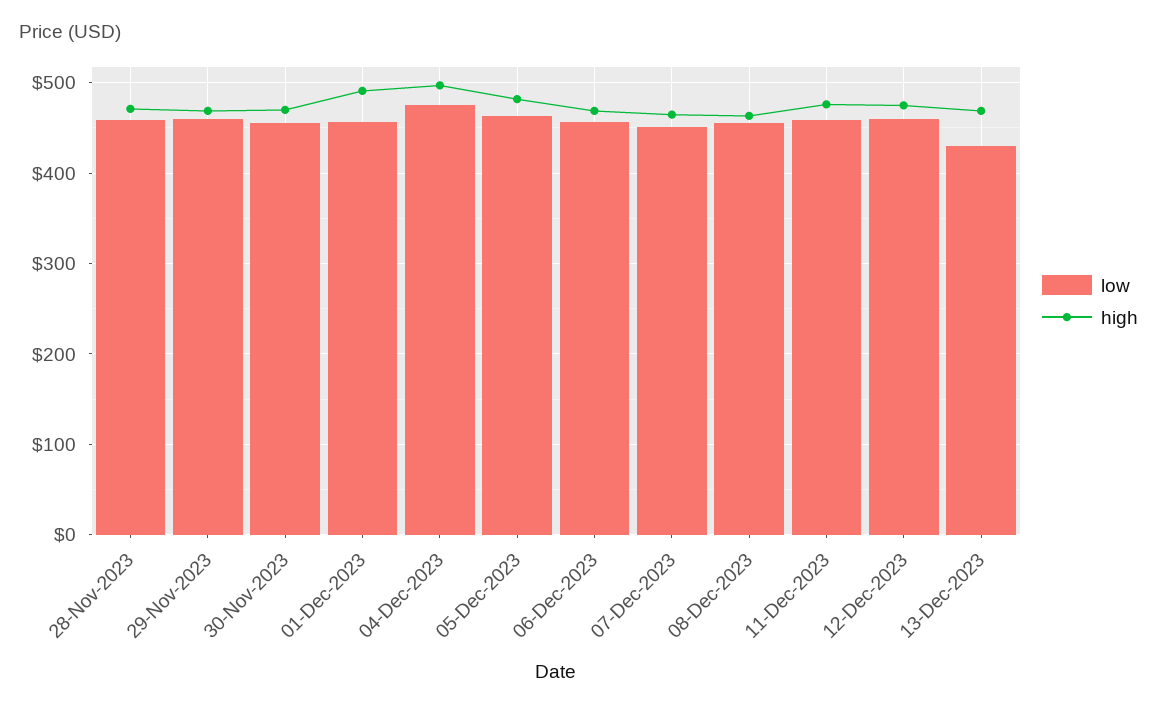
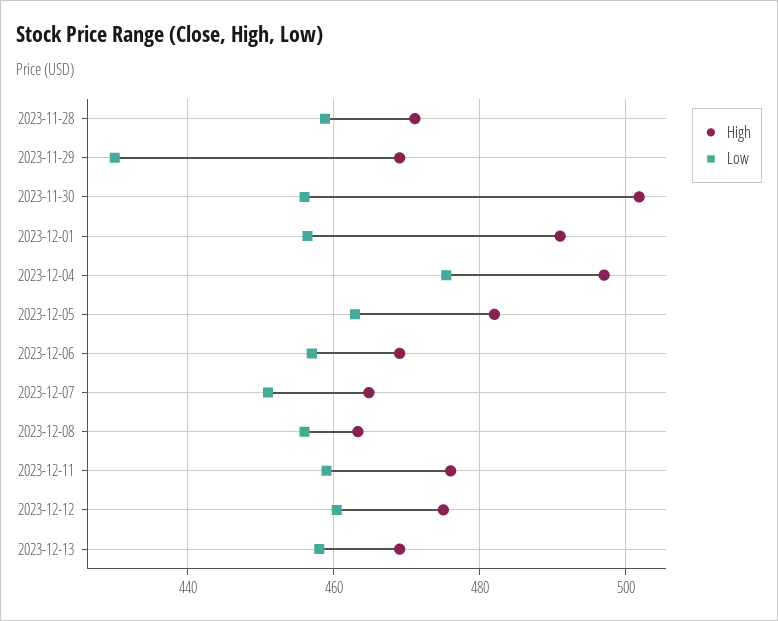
  {
    "low": {
      "28-Nov-2023": 458,
-     "29-Nov-2023": 460,
+     "29-Nov-2023": 430,
      "30-Nov-2023": 456,
      "01-Dec-2023": 456,
      "04-Dec-2023": 476,
      "05-Dec-2023": 462,
      "06-Dec-2023": 458,
      "07-Dec-2023": 452,
      "08-Dec-2023": 456,
      "11-Dec-2023": 460,
      "12-Dec-2023": 460,
-     "13-Dec-2023": 430
+     "13-Dec-2023": 458
    },
    "high": {
      "28-Nov-2023": 472,
      "29-Nov-2023": 470,
-     "30-Nov-2023": 470,
+     "30-Nov-2023": 502,
      "01-Dec-2023": 492,
      "04-Dec-2023": 498,
      "05-Dec-2023": 482,
      "06-Dec-2023": 470,
      "07-Dec-2023": 464,
      "08-Dec-2023": 464,
      "11-Dec-2023": 476,
      "12-Dec-2023": 476,
      "13-Dec-2023": 470
    }
  }

